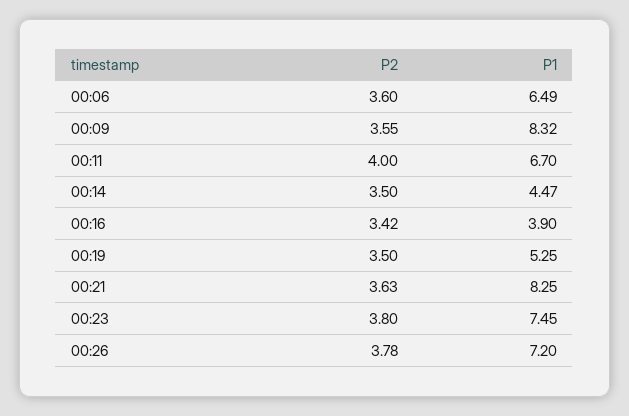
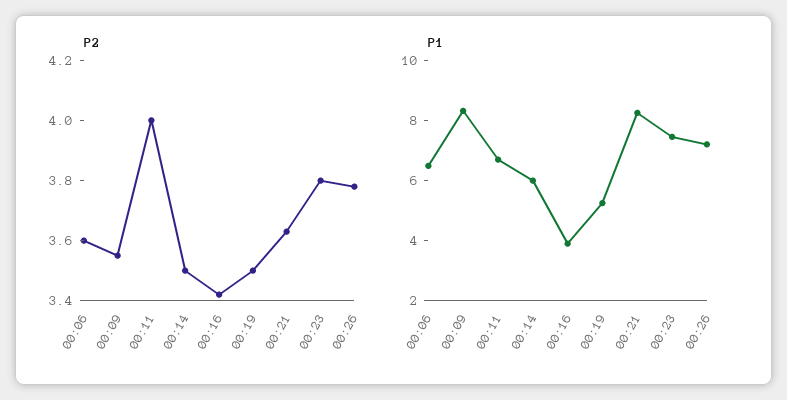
  {
    "P2": {
      "00:06": 3.6,
      "00:09": 3.55,
      "00:11": 4,
      "00:14": 3.5,
      "00:16": 3.42,
      "00:19": 3.5,
      "00:21": 3.63,
      "00:23": 3.8,
      "00:26": 3.78
    },
    "P1": {
      "00:06": 6.49,
      "00:09": 8.32,
      "00:11": 6.7,
-     "00:14": 4.47,
+     "00:14": 6,
      "00:16": 3.9,
      "00:19": 5.25,
      "00:21": 8.25,
      "00:23": 7.45,
      "00:26": 7.2
    }
  }

